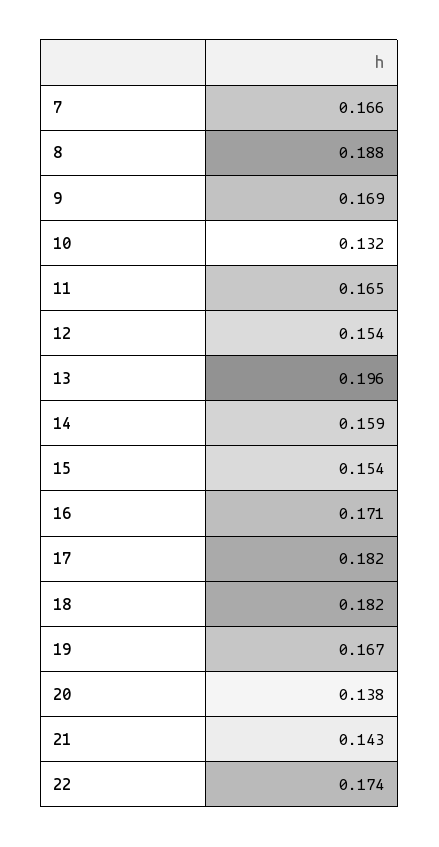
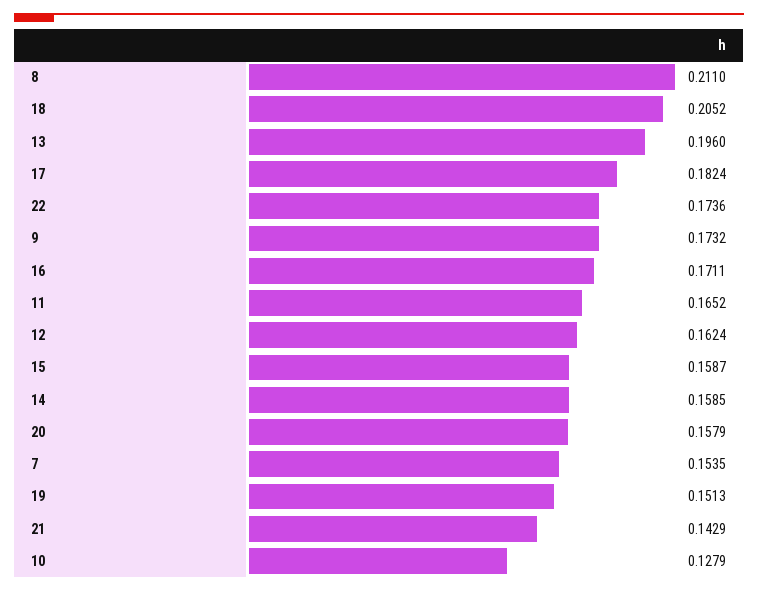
  {
-   "7": 0.166,
+   "7": 0.1535,
-   "8": 0.188,
+   "8": 0.211,
-   "9": 0.169,
+   "9": 0.1732,
-   "10": 0.132,
+   "10": 0.1279,
    "11": 0.1652,
-   "12": 0.154,
+   "12": 0.1624,
    "13": 0.196,
    "14": 0.1585,
-   "15": 0.154,
+   "15": 0.1587,
    "16": 0.1711,
    "17": 0.1824,
-   "18": 0.182,
+   "18": 0.2052,
-   "19": 0.167,
+   "19": 0.1513,
-   "20": 0.138,
+   "20": 0.1579,
    "21": 0.1429,
    "22": 0.1736
  }

